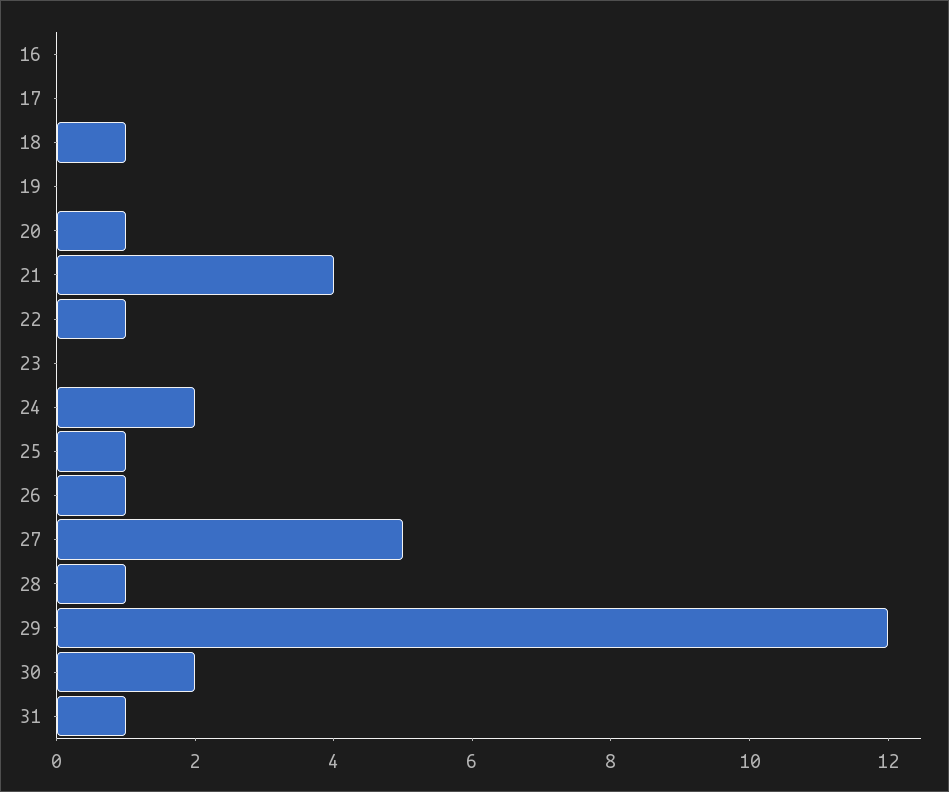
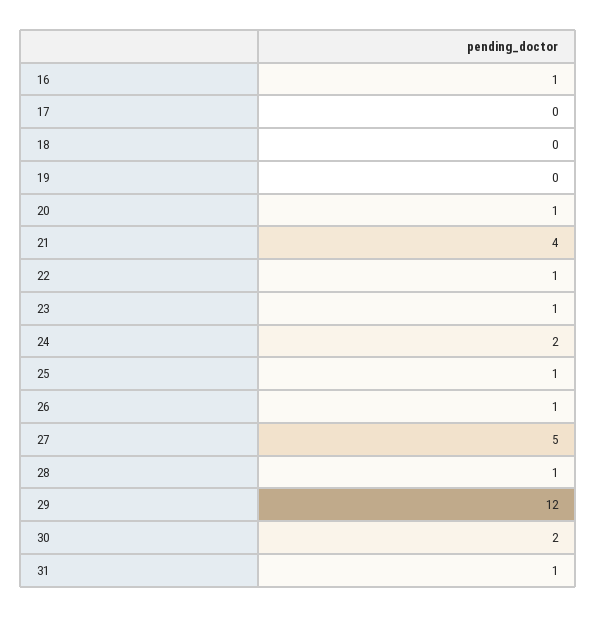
  {
-   "16": 0,
+   "16": 1,
    "17": 0,
-   "18": 1,
+   "18": 0,
    "19": 0,
    "20": 1,
    "21": 4,
    "22": 1,
-   "23": 0,
+   "23": 1,
    "24": 2,
    "25": 1,
    "26": 1,
    "27": 5,
    "28": 1,
    "29": 12,
    "30": 2,
    "31": 1
  }

